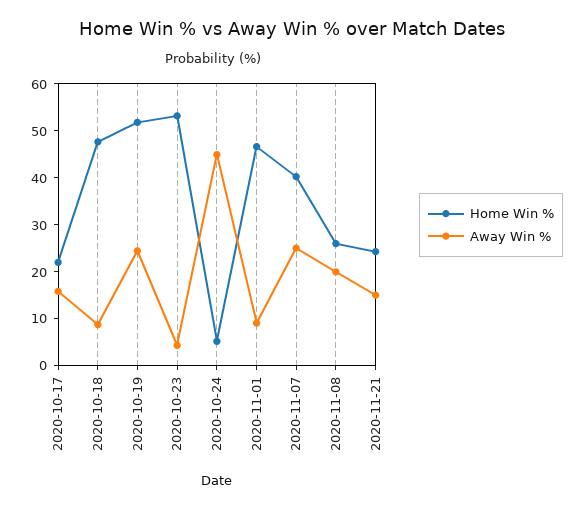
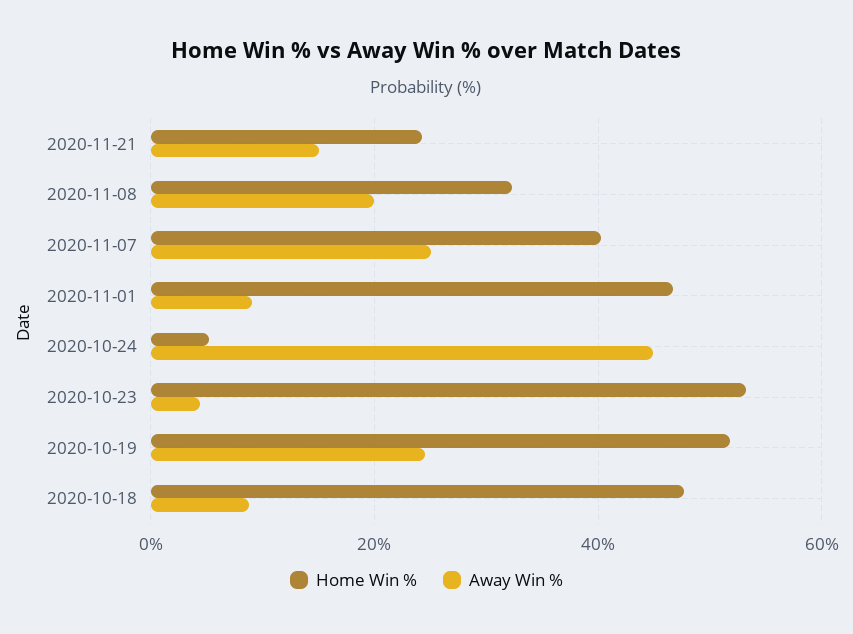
  {
    "Home Win %": {
-     "2020-10-17": 22,
      "2020-10-18": 48,
      "2020-10-19": 52,
      "2020-10-23": 54,
      "2020-10-24": 6,
      "2020-11-01": 46,
      "2020-11-07": 40,
-     "2020-11-08": 26,
+     "2020-11-08": 32,
      "2020-11-21": 24
    },
    "Away Win %": {
-     "2020-10-17": 16,
      "2020-10-18": 8,
      "2020-10-19": 24,
      "2020-10-23": 4,
      "2020-10-24": 44,
      "2020-11-01": 10,
      "2020-11-07": 26,
      "2020-11-08": 20,
      "2020-11-21": 16
    }
  }

